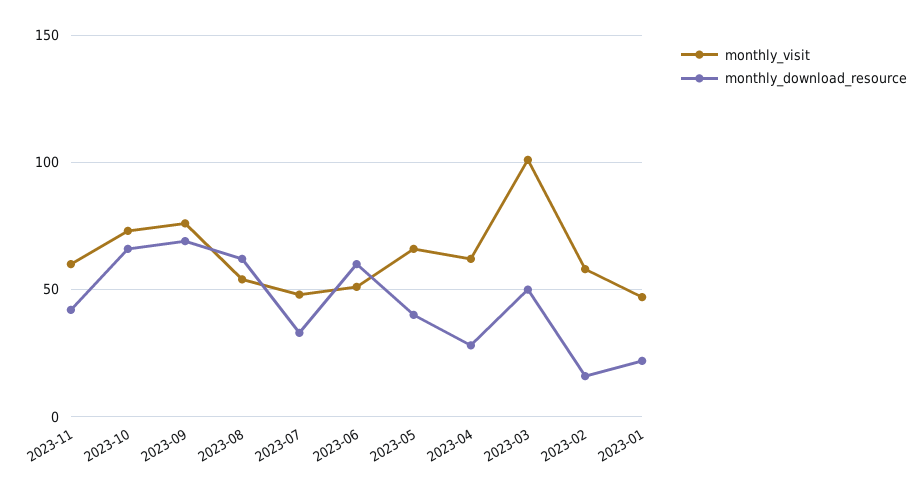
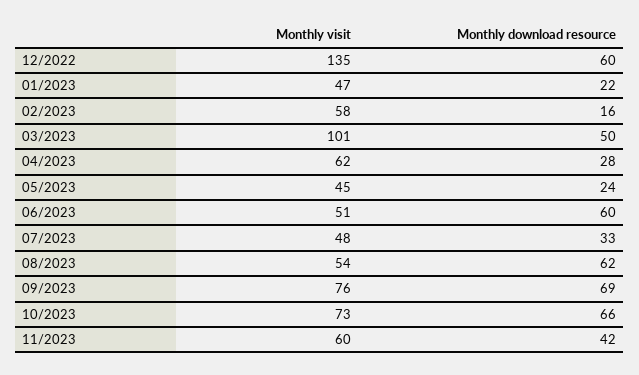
  {
    "monthly_visit": {
      "2023-11": 60,
      "2023-10": 73,
      "2023-09": 76,
      "2023-08": 54,
      "2023-07": 48,
      "2023-06": 51,
-     "2023-05": 65,
+     "2023-05": 45,
      "2023-04": 62,
      "2023-03": 101,
      "2023-02": 58,
-     "2023-01": 47
+     "2023-01": 47,
+     "12/2022": 135
    },
    "monthly_download_resource": {
      "2023-11": 42,
      "2023-10": 66,
      "2023-09": 69,
      "2023-08": 62,
      "2023-07": 33,
      "2023-06": 60,
-     "2023-05": 40,
+     "2023-05": 24,
      "2023-04": 28,
      "2023-03": 50,
      "2023-02": 16,
-     "2023-01": 22
+     "2023-01": 22,
+     "12/2022": 60
    }
  }

